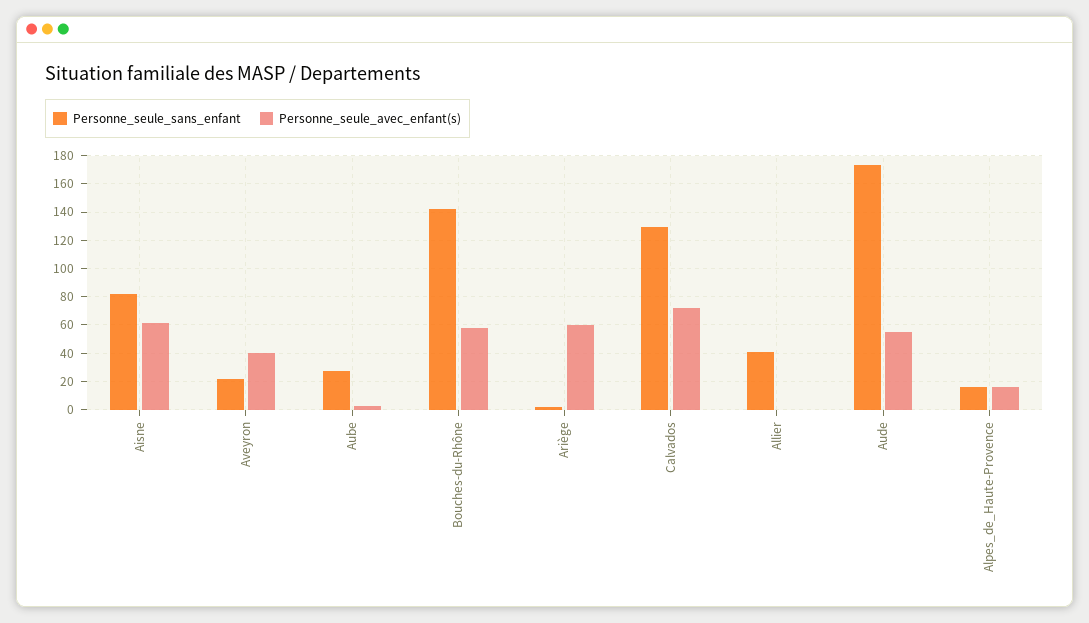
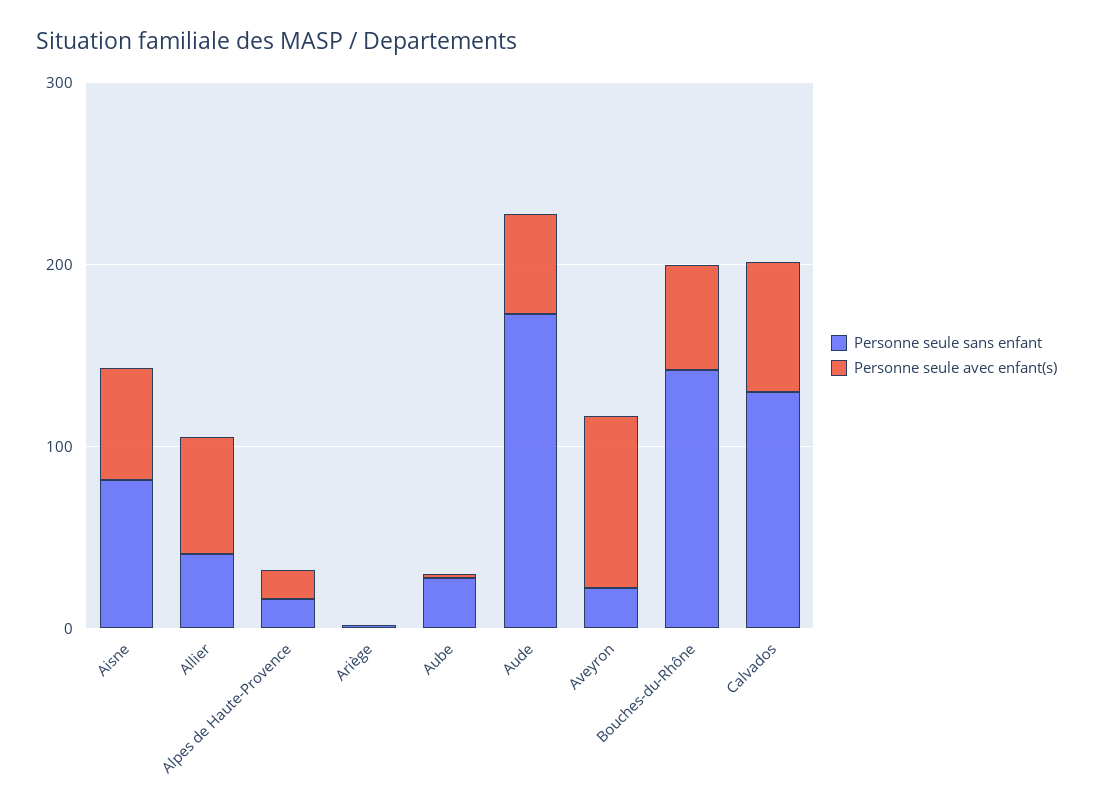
  {
    "Personne_seule_sans_enfant": {
      "Aisne": 80,
      "Aveyron": 20,
      "Aube": 25,
      "Bouches-du-Rhône": 140,
      "Ariège": 0,
      "Calvados": 130,
      "Allier": 40,
      "Aude": 175,
      "Alpes_de_Haute-Provence": 15
    },
    "Personne_seule_avec_enfant(s)": {
      "Aisne": 60,
-     "Aveyron": 40,
+     "Aveyron": 100,
      "Aube": 0,
      "Bouches-du-Rhône": 60,
-     "Ariège": 60,
+     "Ariège": 0,
      "Calvados": 70,
-     "Allier": 0,
+     "Allier": 60,
      "Aude": 55,
      "Alpes_de_Haute-Provence": 15
    }
  }

